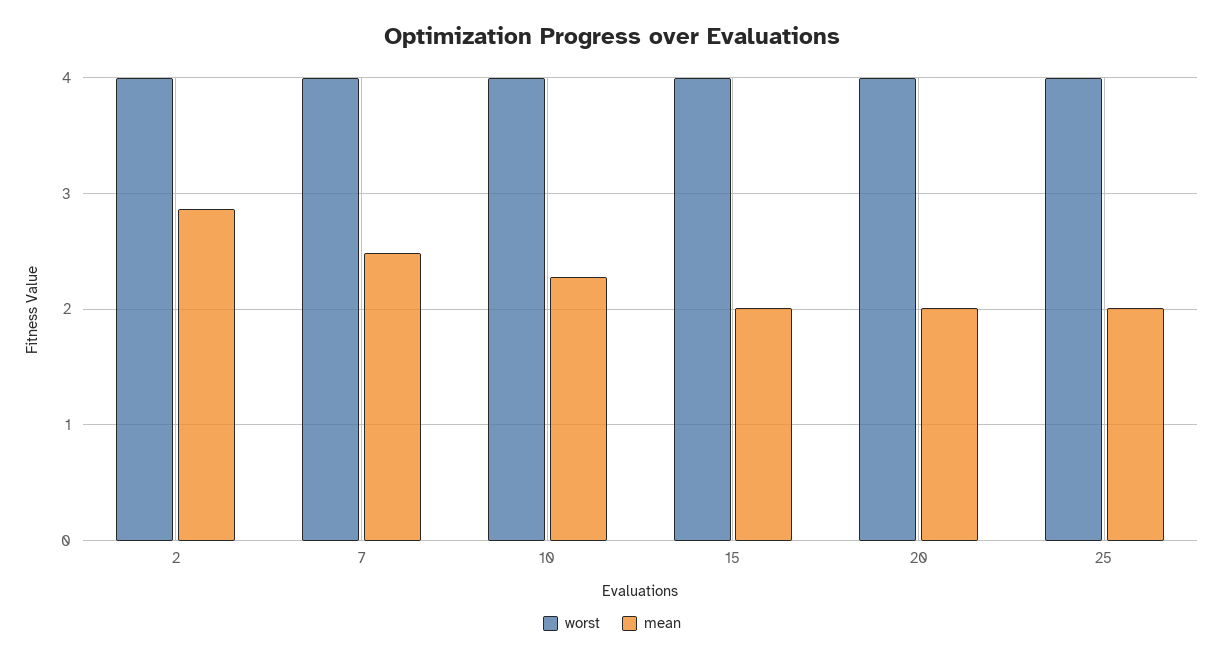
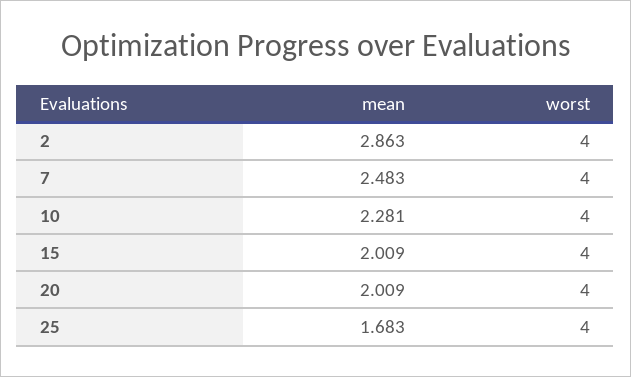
  {
    "worst": {
      "2": 4,
      "7": 4,
      "10": 4,
      "15": 4,
      "20": 4,
      "25": 4
    },
    "mean": {
      "2": 2.863,
      "7": 2.483,
      "10": 2.281,
      "15": 2.009,
      "20": 2.009,
-     "25": 2
+     "25": 1.683
    }
  }

